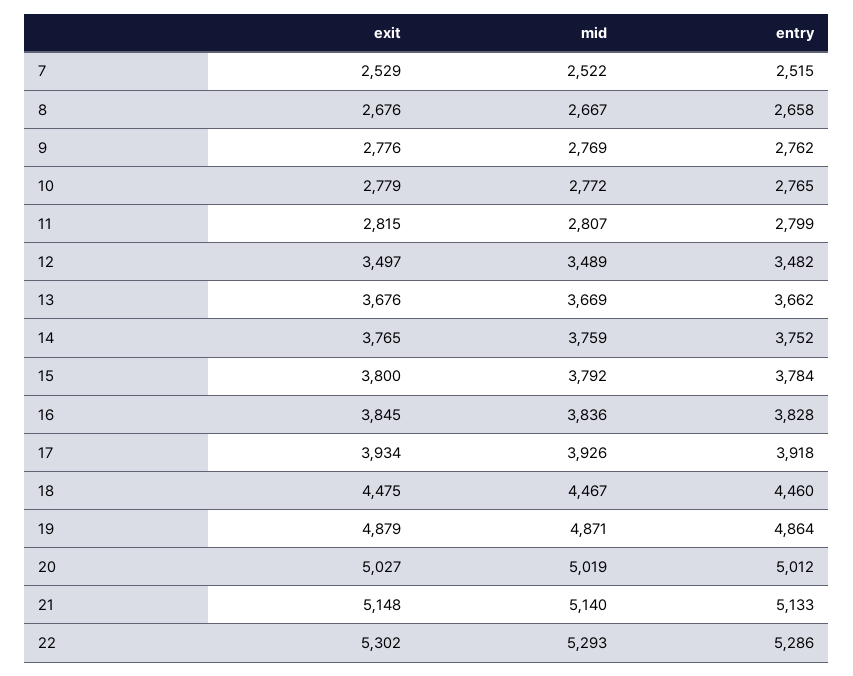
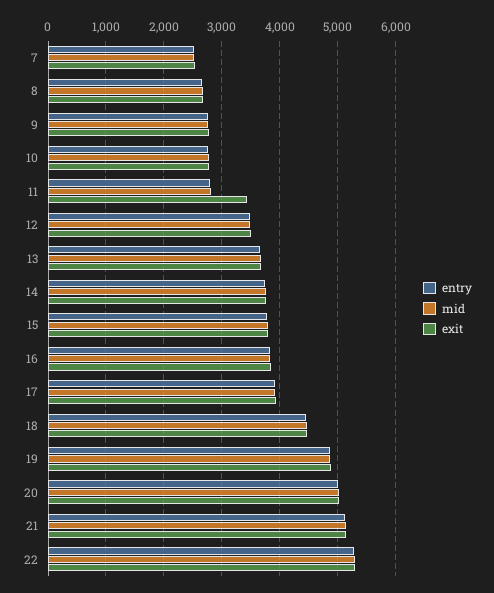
  {
    "exit": {
      "7": 2529,
      "8": 2676,
      "9": 2776,
      "10": 2779,
-     "11": 2815,
+     "11": 3400,
      "12": 3497,
      "13": 3676,
      "14": 3765,
      "15": 3800,
      "16": 3845,
      "17": 3934,
      "18": 4475,
      "19": 4879,
      "20": 5027,
      "21": 5148,
      "22": 5302
    },
    "mid": {
      "7": 2522,
      "8": 2667,
      "9": 2769,
      "10": 2772,
      "11": 2807,
      "12": 3489,
      "13": 3669,
      "14": 3759,
      "15": 3792,
      "16": 3836,
      "17": 3926,
      "18": 4467,
      "19": 4871,
      "20": 5019,
      "21": 5140,
      "22": 5293
    },
    "entry": {
      "7": 2515,
      "8": 2658,
      "9": 2762,
      "10": 2765,
      "11": 2799,
      "12": 3482,
      "13": 3662,
      "14": 3752,
      "15": 3784,
      "16": 3828,
      "17": 3918,
      "18": 4460,
      "19": 4864,
      "20": 5012,
      "21": 5133,
      "22": 5286
    }
  }

